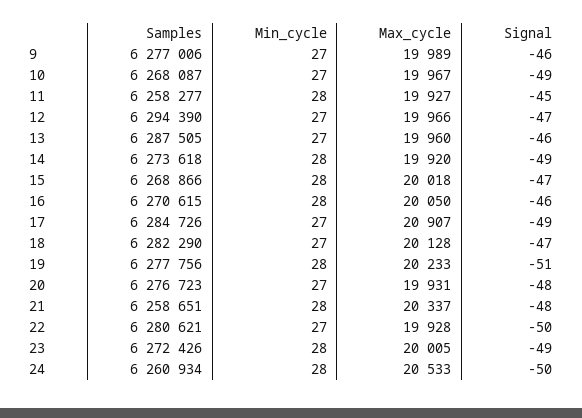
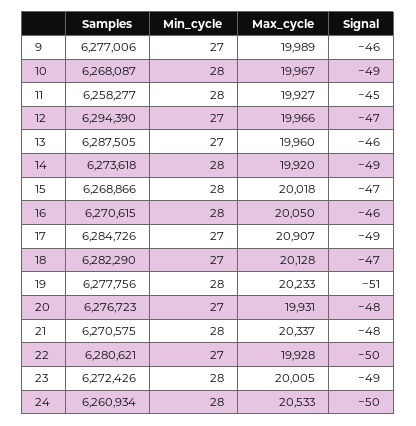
  {
    "Samples": {
      "9": 6277006,
      "10": 6268087,
      "11": 6258277,
      "12": 6294390,
      "13": 6287505,
      "14": 6273618,
      "15": 6268866,
      "16": 6270615,
      "17": 6284726,
      "18": 6282290,
      "19": 6277756,
      "20": 6276723,
-     "21": 6258651,
+     "21": 6270575,
      "22": 6280621,
      "23": 6272426,
      "24": 6260934
    },
    "Min_cycle": {
      "9": 27,
-     "10": 27,
+     "10": 28,
      "11": 28,
      "12": 27,
      "13": 27,
      "14": 28,
      "15": 28,
      "16": 28,
      "17": 27,
      "18": 27,
      "19": 28,
      "20": 27,
      "21": 28,
      "22": 27,
      "23": 28,
      "24": 28
    },
    "Max_cycle": {
      "9": 19989,
      "10": 19967,
      "11": 19927,
      "12": 19966,
      "13": 19960,
      "14": 19920,
      "15": 20018,
      "16": 20050,
      "17": 20907,
      "18": 20128,
      "19": 20233,
      "20": 19931,
      "21": 20337,
      "22": 19928,
      "23": 20005,
      "24": 20533
    },
    "Signal": {
      "9": -46,
      "10": -49,
      "11": -45,
      "12": -47,
      "13": -46,
      "14": -49,
      "15": -47,
      "16": -46,
      "17": -49,
      "18": -47,
      "19": -51,
      "20": -48,
      "21": -48,
      "22": -50,
      "23": -49,
      "24": -50
    }
  }

